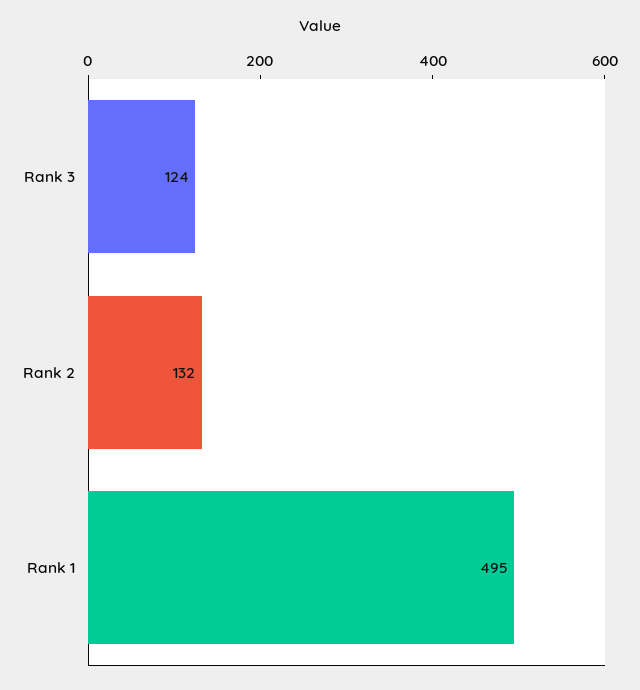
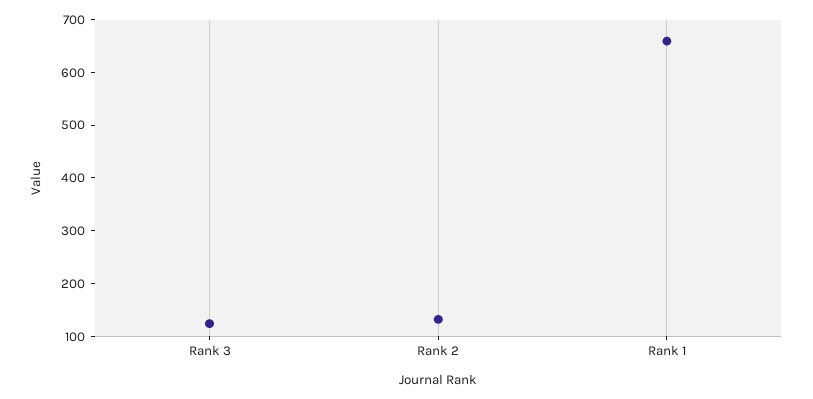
  {
    "Rank 3": 124,
    "Rank 2": 132,
-   "Rank 1": 495
+   "Rank 1": 660
  }

